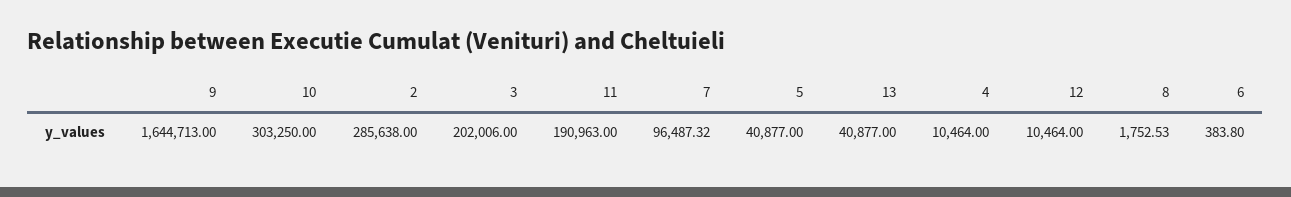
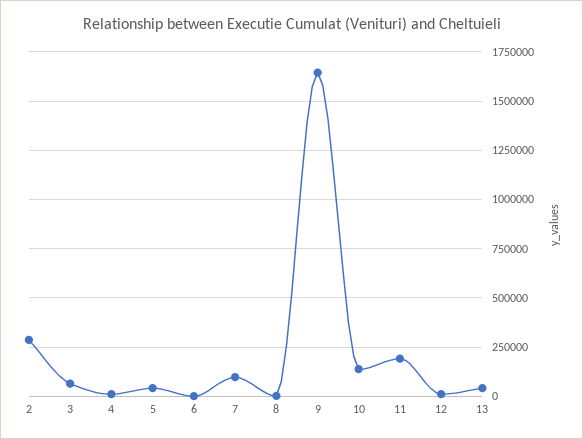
  {
    "9": 1644713,
-   "10": 303250,
+   "10": 150000,
    "2": 285638,
-   "3": 202006,
+   "3": 50000,
    "11": 190963,
    "7": 96487.32,
    "5": 40877,
    "13": 40877,
    "4": 10464,
    "12": 10464,
    "8": 1752.53,
    "6": 383.8
  }

